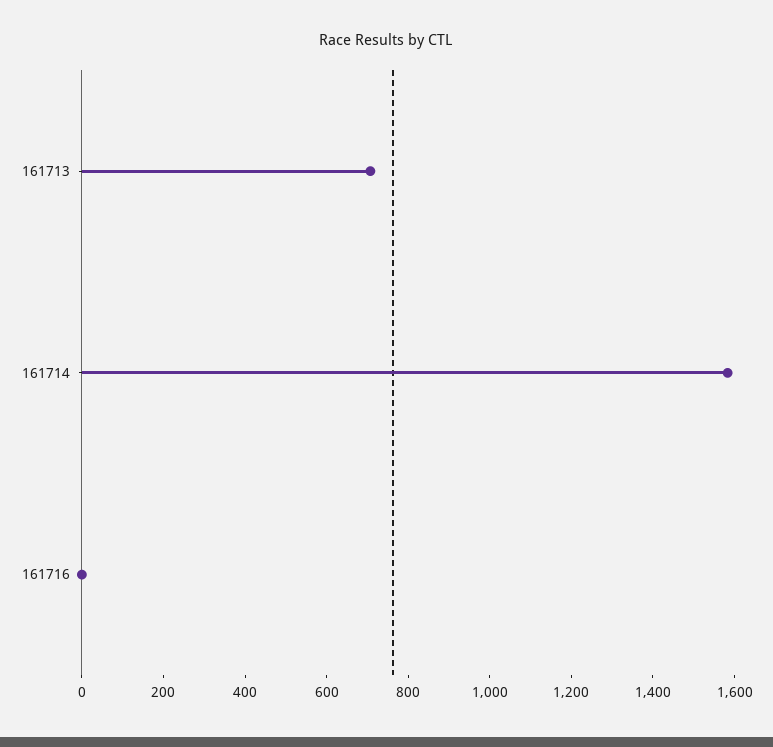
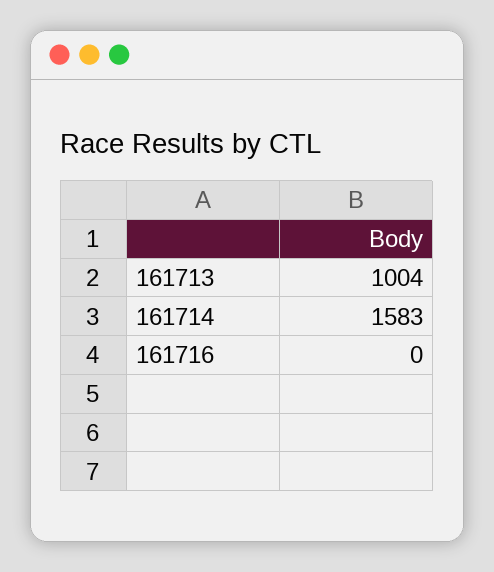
  {
-   "161713": 700,
+   "161713": 1004,
    "161714": 1583,
    "161716": 0
  }

